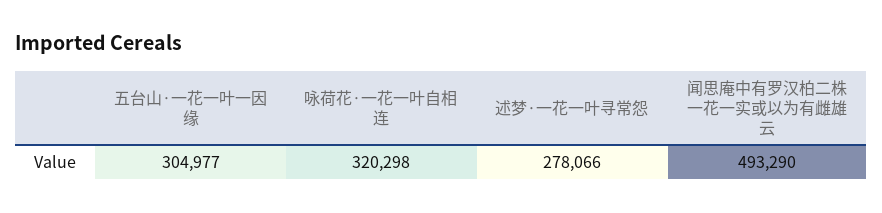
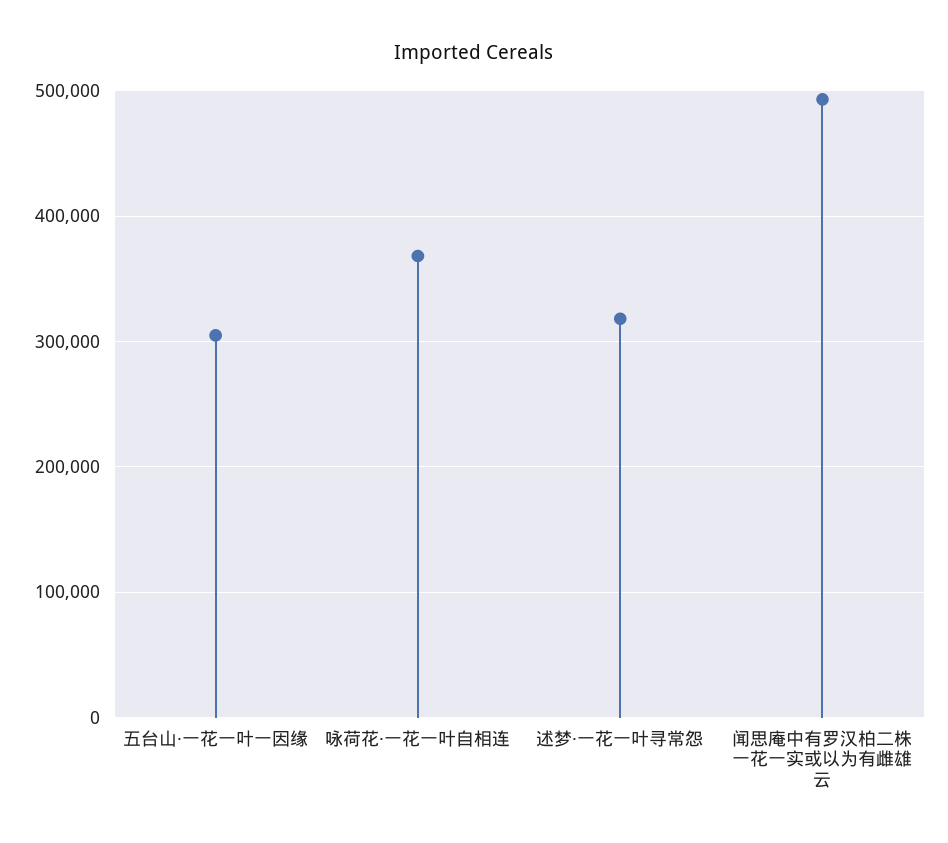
  {
    "五台山·一花一叶一因缘": 304977,
-   "咏荷花·一花一叶自相连": 320298,
+   "咏荷花·一花一叶自相连": 370000,
-   "述梦·一花一叶寻常怨": 278066,
+   "述梦·一花一叶寻常怨": 320000,
    "闻思庵中有罗汉柏二株一花一实或以为有雌雄云": 493290
  }

